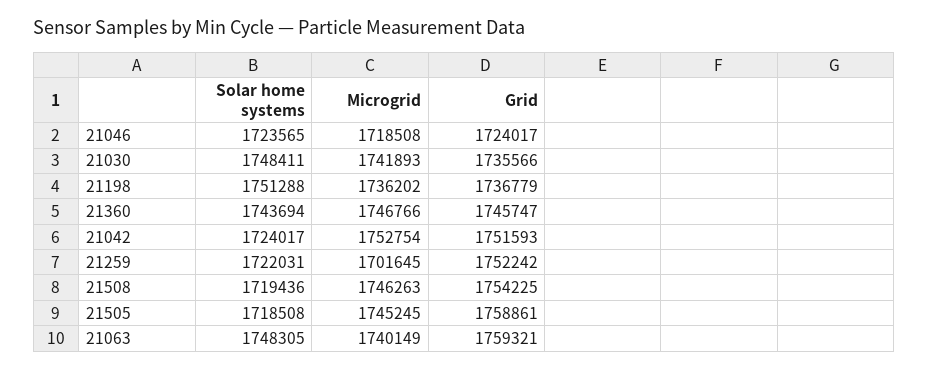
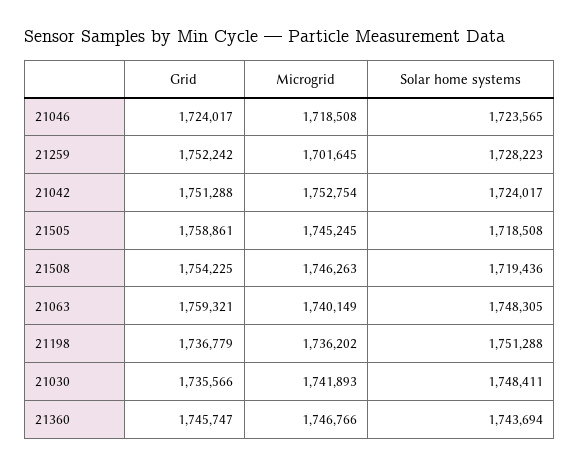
  {
    "Solar home systems": {
      "21046": 1723565,
      "21030": 1748411,
      "21198": 1751288,
      "21360": 1743694,
      "21042": 1724017,
-     "21259": 1722031,
+     "21259": 1728223,
      "21508": 1719436,
      "21505": 1718508,
      "21063": 1748305
    },
    "Microgrid": {
      "21046": 1718508,
      "21030": 1741893,
      "21198": 1736202,
      "21360": 1746766,
      "21042": 1752754,
      "21259": 1701645,
      "21508": 1746263,
      "21505": 1745245,
      "21063": 1740149
    },
    "Grid": {
      "21046": 1724017,
      "21030": 1735566,
      "21198": 1736779,
      "21360": 1745747,
-     "21042": 1751593,
+     "21042": 1751288,
      "21259": 1752242,
      "21508": 1754225,
      "21505": 1758861,
      "21063": 1759321
    }
  }

